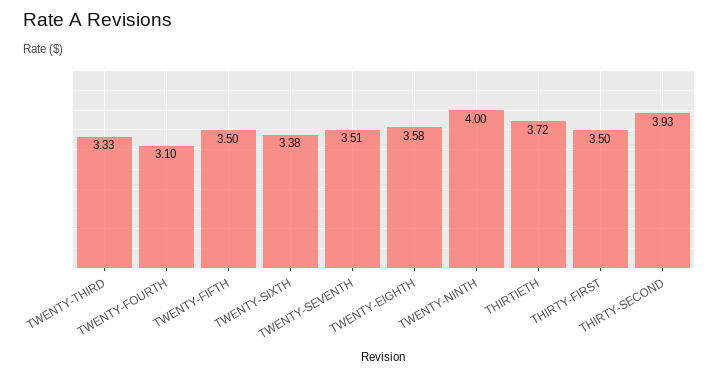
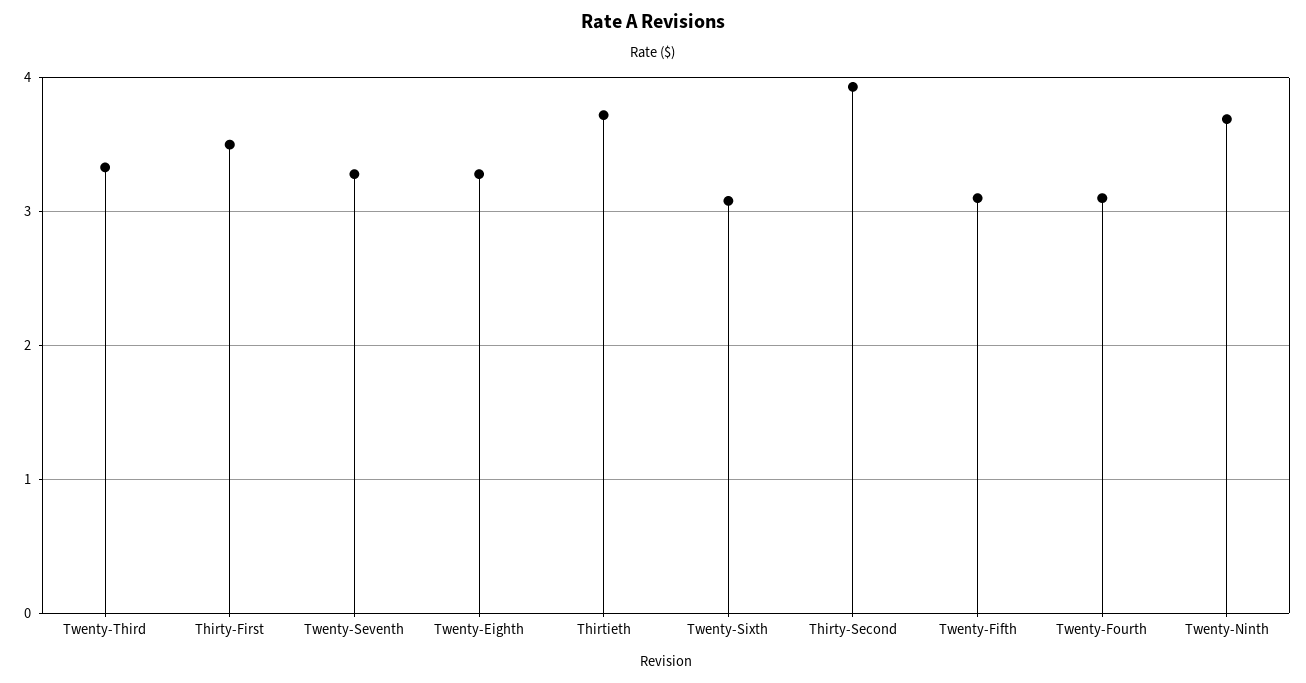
  {
    "TWENTY-THIRD": 3.33,
    "TWENTY-FOURTH": 3.1,
-   "TWENTY-FIFTH": 3.5,
+   "TWENTY-FIFTH": 3.1,
-   "TWENTY-SIXTH": 3.38,
+   "TWENTY-SIXTH": 3.1,
-   "TWENTY-SEVENTH": 3.51,
+   "TWENTY-SEVENTH": 3.3,
-   "TWENTY-EIGHTH": 3.58,
+   "TWENTY-EIGHTH": 3.3,
-   "TWENTY-NINTH": 4,
+   "TWENTY-NINTH": 3.7,
    "THIRTIETH": 3.72,
    "THIRTY-FIRST": 3.5,
    "THIRTY-SECOND": 3.93
  }

